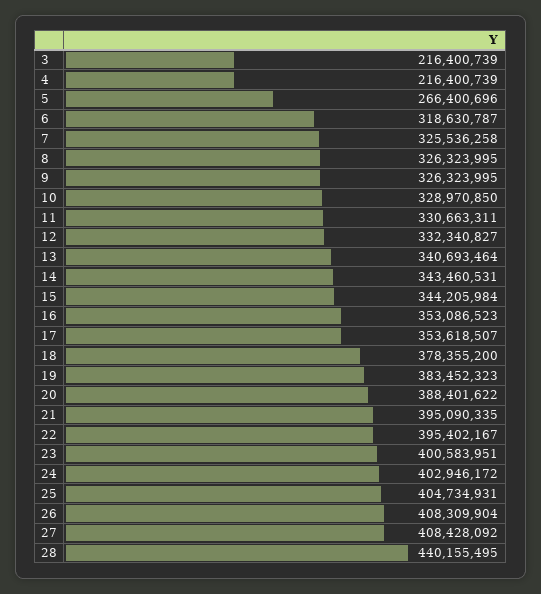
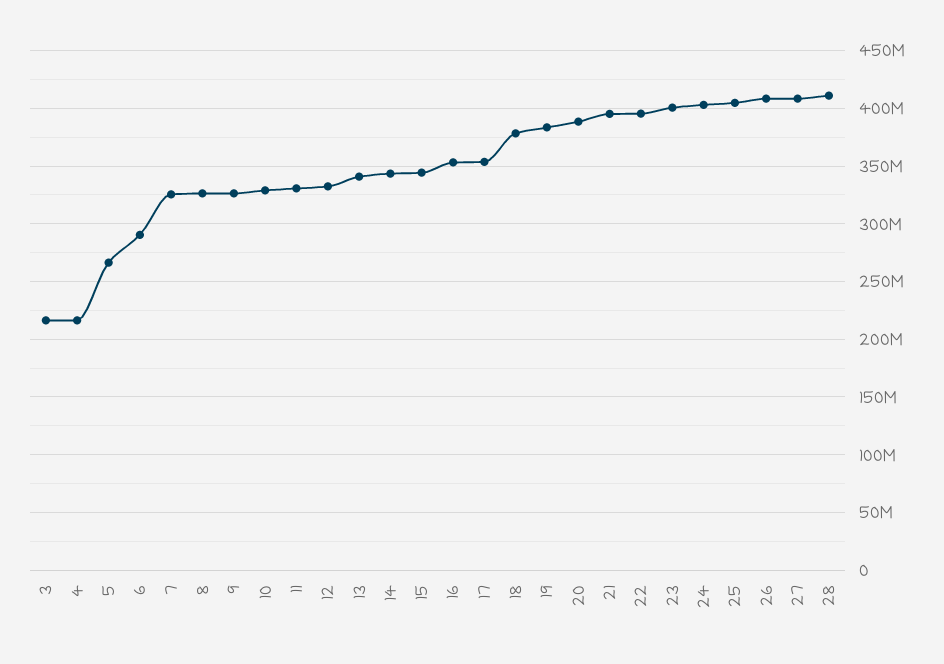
  {
    "3": 216400739,
    "4": 216400739,
    "5": 266400696,
-   "6": 318630787,
+   "6": 290000000,
    "7": 325536258,
    "8": 326323995,
    "9": 326323995,
    "10": 328970850,
    "11": 330663311,
    "12": 332340827,
    "13": 340693464,
    "14": 343460531,
    "15": 344205984,
    "16": 353086523,
    "17": 353618507,
    "18": 378355200,
    "19": 383452323,
    "20": 388401622,
    "21": 395090335,
    "22": 395402167,
    "23": 400583951,
    "24": 402946172,
    "25": 404734931,
    "26": 408309904,
    "27": 408428092,
-   "28": 440155495
+   "28": 410000000
  }

